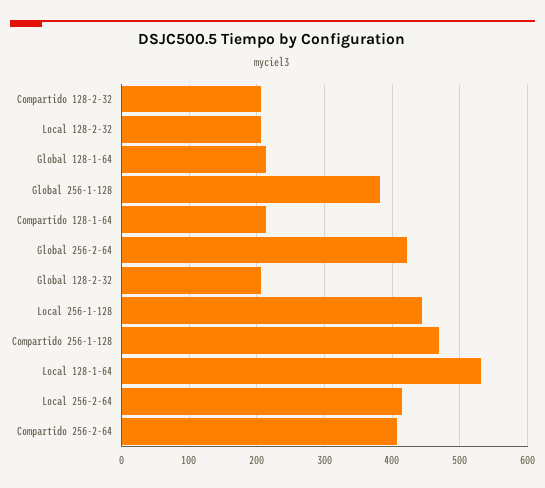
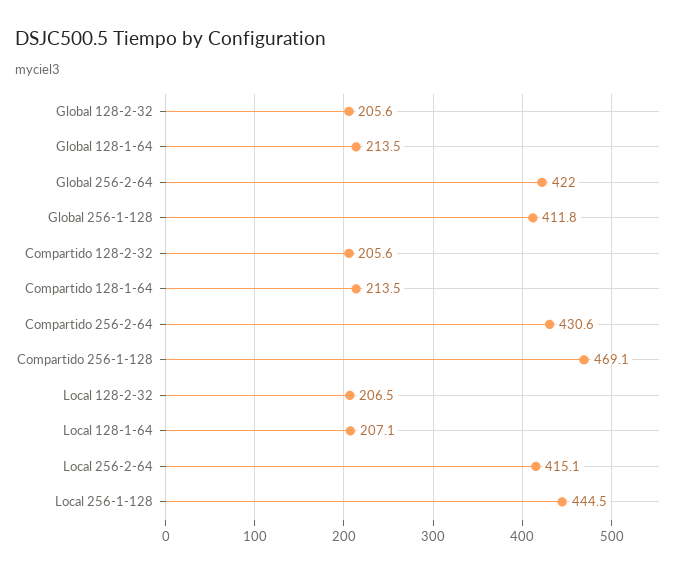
  {
    "Compartido 128-2-32": 205.6,
    "Local 128-2-32": 206.5,
    "Global 128-1-64": 213.5,
-   "Global 256-1-128": 380,
+   "Global 256-1-128": 411.8,
    "Compartido 128-1-64": 213.5,
    "Global 256-2-64": 422,
    "Global 128-2-32": 205.6,
    "Local 256-1-128": 444.5,
    "Compartido 256-1-128": 469.1,
-   "Local 128-1-64": 530,
+   "Local 128-1-64": 207.1,
    "Local 256-2-64": 415.1,
-   "Compartido 256-2-64": 410
+   "Compartido 256-2-64": 430.6
  }

